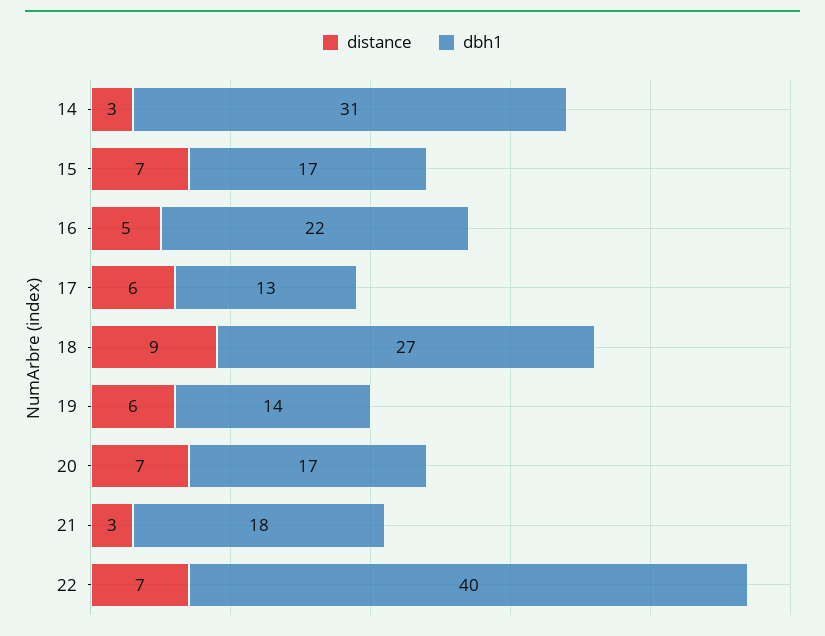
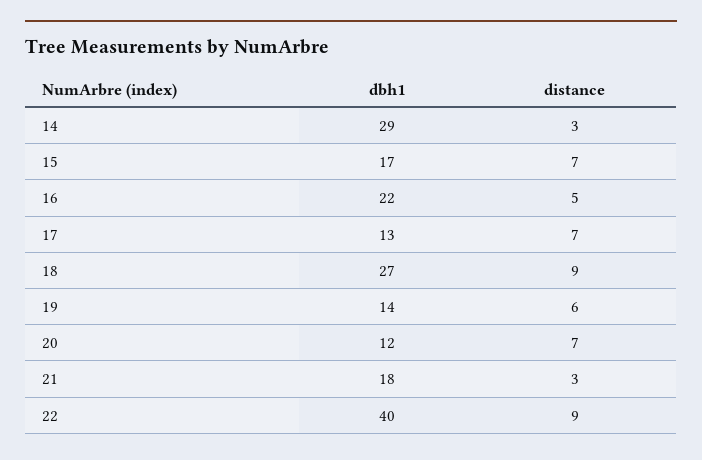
  {
    "distance": {
      "14": 3,
      "15": 7,
      "16": 5,
-     "17": 6,
+     "17": 7,
      "18": 9,
      "19": 6,
      "20": 7,
      "21": 3,
-     "22": 7
+     "22": 9
    },
    "dbh1": {
-     "14": 31,
+     "14": 29,
      "15": 17,
      "16": 22,
      "17": 13,
      "18": 27,
      "19": 14,
-     "20": 17,
+     "20": 12,
      "21": 18,
      "22": 40
    }
  }

